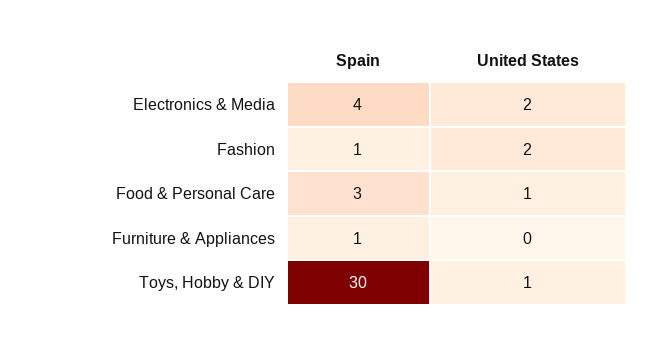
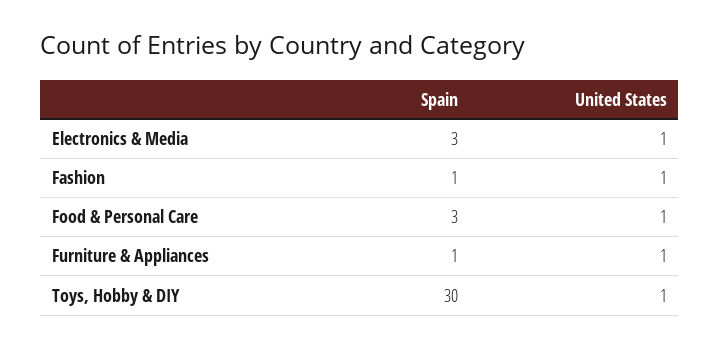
  {
    "Spain": {
-     "Electronics & Media": 4,
+     "Electronics & Media": 3,
      "Fashion": 1,
      "Food & Personal Care": 3,
      "Furniture & Appliances": 1,
      "Toys, Hobby & DIY": 30
    },
    "United States": {
-     "Electronics & Media": 2,
+     "Electronics & Media": 1,
-     "Fashion": 2,
+     "Fashion": 1,
      "Food & Personal Care": 1,
-     "Furniture & Appliances": 0,
+     "Furniture & Appliances": 1,
      "Toys, Hobby & DIY": 1
    }
  }

